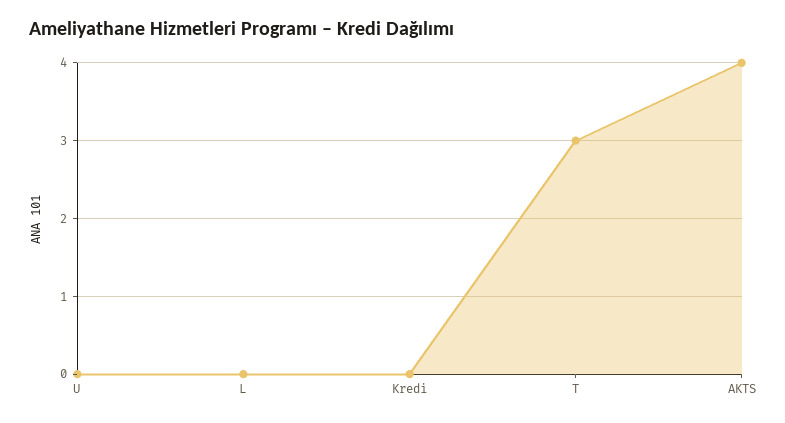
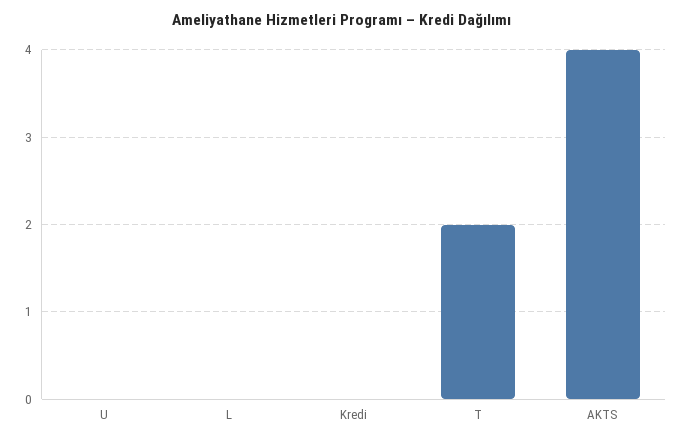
  {
    "U": 0,
    "L": 0,
    "Kredi": 0,
-   "T": 3,
+   "T": 2,
    "AKTS": 4
  }

